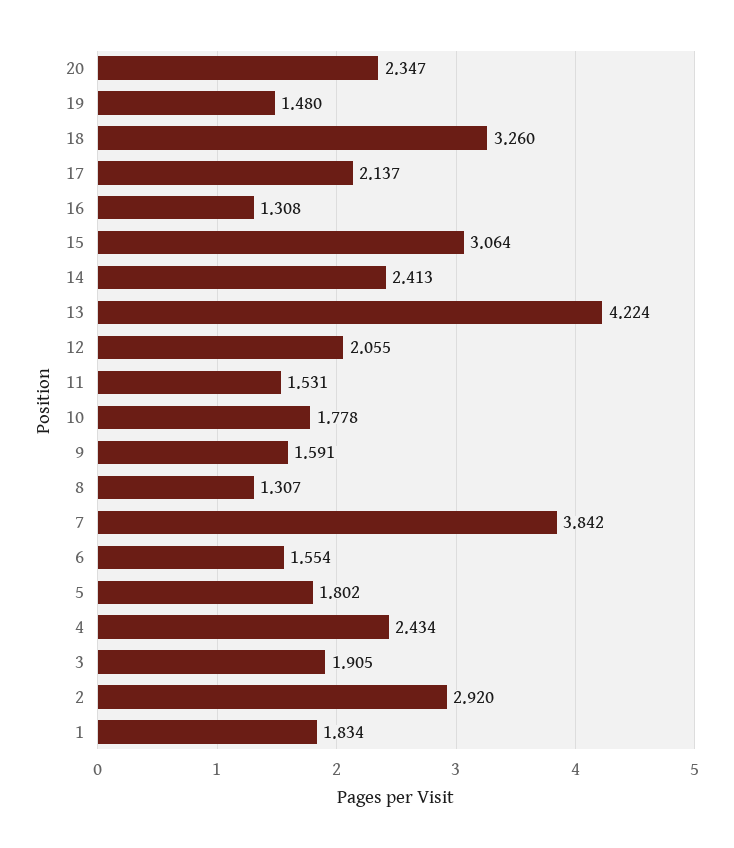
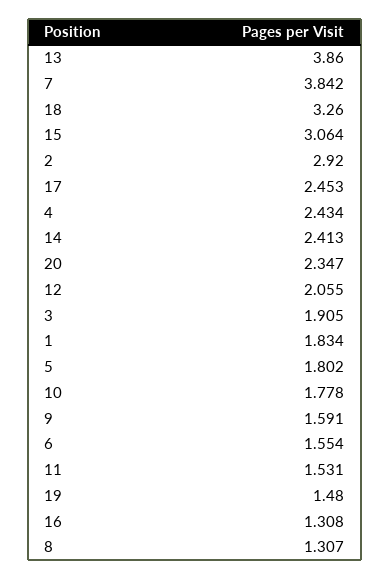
  {
    "20": 2.347,
    "19": 1.48,
    "18": 3.26,
-   "17": 2.137,
+   "17": 2.453,
    "16": 1.308,
    "15": 3.064,
    "14": 2.413,
-   "13": 4.224,
+   "13": 3.86,
    "12": 2.055,
    "11": 1.531,
    "10": 1.778,
    "9": 1.591,
    "8": 1.307,
    "7": 3.842,
    "6": 1.554,
    "5": 1.802,
    "4": 2.434,
    "3": 1.905,
    "2": 2.92,
    "1": 1.834
  }

